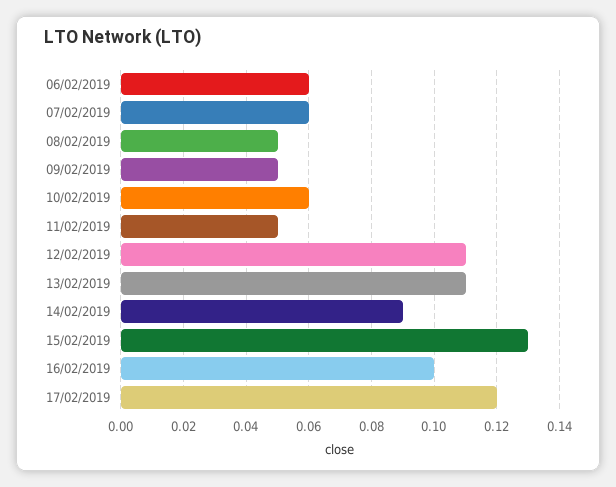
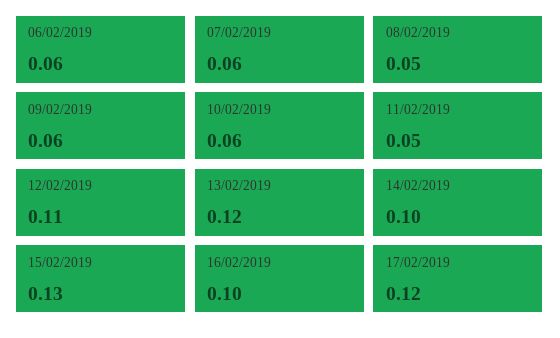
  {
    "06/02/2019": 0.06,
    "07/02/2019": 0.06,
    "08/02/2019": 0.05,
-   "09/02/2019": 0.05,
+   "09/02/2019": 0.06,
    "10/02/2019": 0.06,
    "11/02/2019": 0.05,
    "12/02/2019": 0.11,
-   "13/02/2019": 0.11,
+   "13/02/2019": 0.12,
-   "14/02/2019": 0.09,
+   "14/02/2019": 0.1,
    "15/02/2019": 0.13,
    "16/02/2019": 0.1,
    "17/02/2019": 0.12
  }

